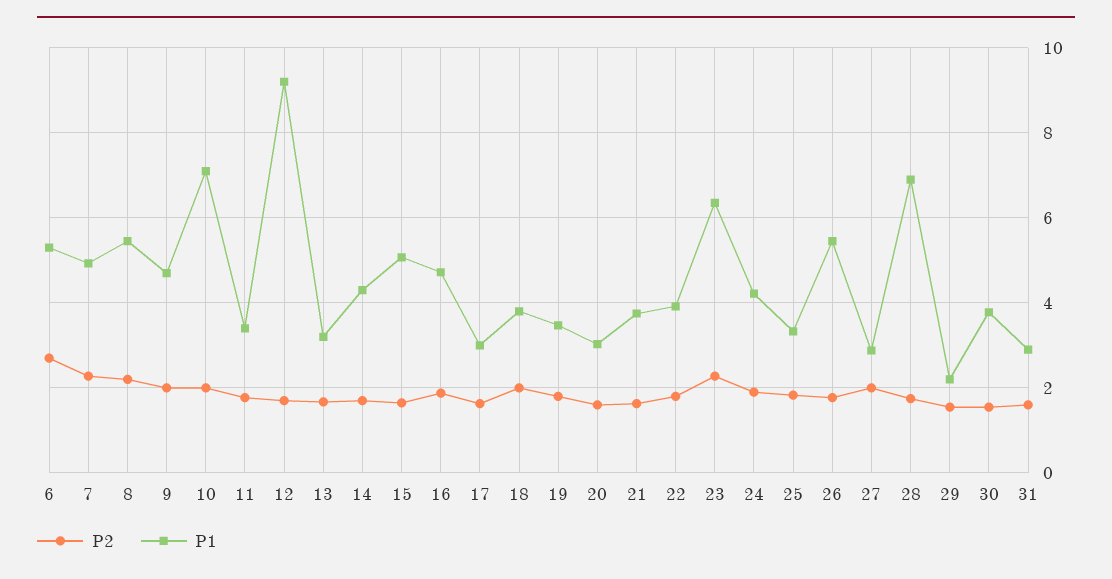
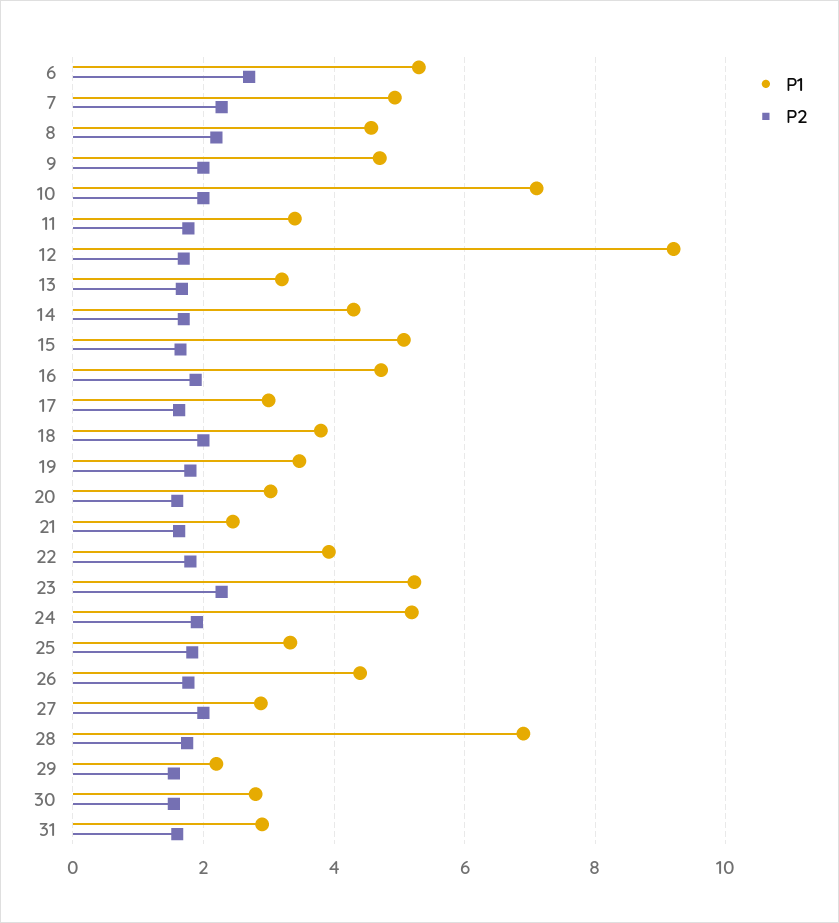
  {
    "P2": {
      "6": 2.8,
      "7": 2.2,
      "8": 2.2,
      "9": 2,
      "10": 2,
      "11": 1.8,
      "12": 1.8,
      "13": 1.6,
      "14": 1.8,
      "15": 1.6,
      "16": 1.8,
      "17": 1.6,
      "18": 2,
      "19": 1.8,
      "20": 1.6,
      "21": 1.6,
      "22": 1.8,
      "23": 2.2,
      "24": 2,
      "25": 1.8,
      "26": 1.8,
      "27": 2,
      "28": 1.8,
      "29": 1.6,
      "30": 1.6,
      "31": 1.6
    },
    "P1": {
      "6": 5.4,
      "7": 5,
-     "8": 5.4,
+     "8": 4.6,
      "9": 4.8,
      "10": 7.2,
      "11": 3.4,
      "12": 9.2,
      "13": 3.2,
      "14": 4.4,
      "15": 5,
      "16": 4.8,
      "17": 3,
      "18": 3.8,
      "19": 3.4,
      "20": 3,
-     "21": 3.8,
+     "21": 2.4,
      "22": 4,
-     "23": 6.4,
+     "23": 5.2,
-     "24": 4.2,
+     "24": 5.2,
      "25": 3.4,
-     "26": 5.4,
+     "26": 4.4,
      "27": 2.8,
      "28": 7,
      "29": 2.2,
-     "30": 3.8,
+     "30": 2.8,
      "31": 3
    }
  }

